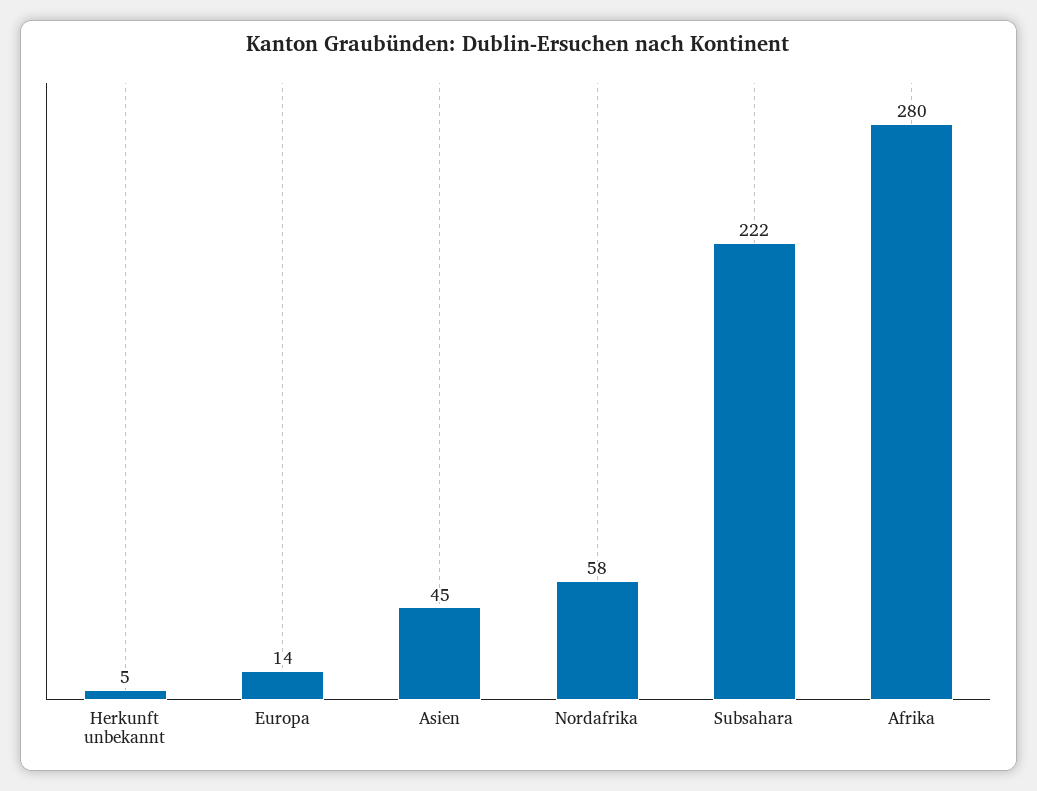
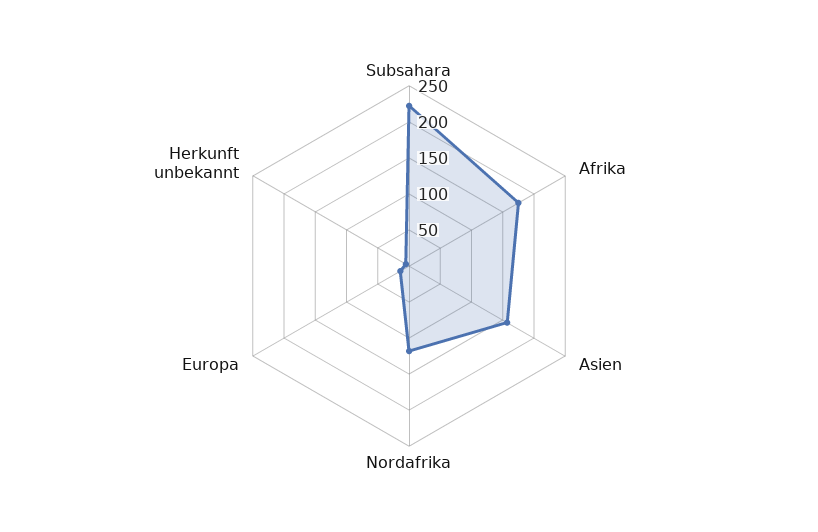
  {
    "Herkunft unbekannt": 5,
    "Europa": 14,
-   "Asien": 45,
+   "Asien": 150,
-   "Nordafrika": 58,
+   "Nordafrika": 125,
    "Subsahara": 222,
-   "Afrika": 280
+   "Afrika": 175
  }

